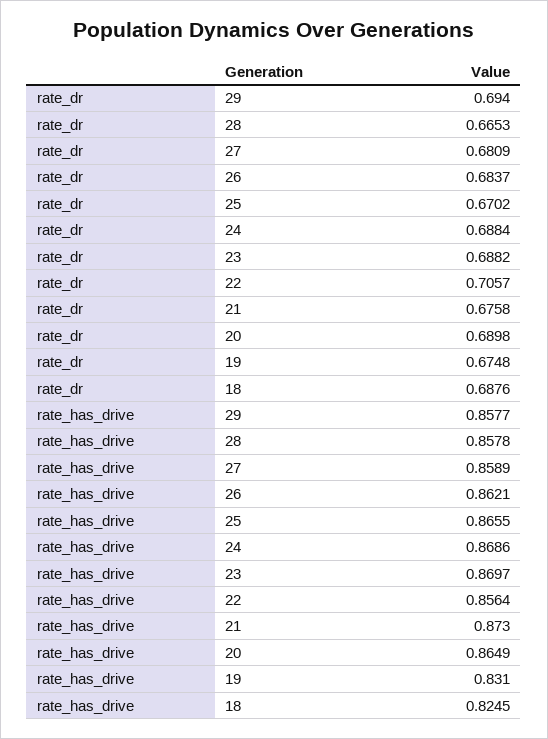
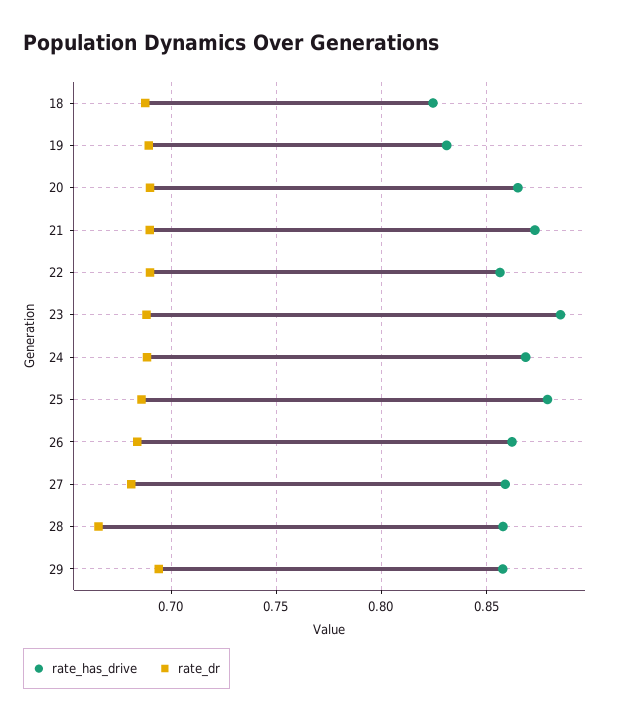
  {
    "rate_dr": {
      "29": 0.694,
      "28": 0.6653,
      "27": 0.6809,
      "26": 0.6837,
-     "25": 0.6702,
+     "25": 0.685,
      "24": 0.6884,
      "23": 0.6882,
-     "22": 0.7057,
+     "22": 0.69,
-     "21": 0.6758,
+     "21": 0.69,
      "20": 0.6898,
-     "19": 0.6748,
+     "19": 0.69,
      "18": 0.6876
    },
    "rate_has_drive": {
      "29": 0.8577,
      "28": 0.8578,
      "27": 0.8589,
      "26": 0.8621,
-     "25": 0.8655,
+     "25": 0.88,
      "24": 0.8686,
-     "23": 0.8697,
+     "23": 0.885,
      "22": 0.8564,
      "21": 0.873,
      "20": 0.8649,
      "19": 0.831,
      "18": 0.8245
    }
  }

